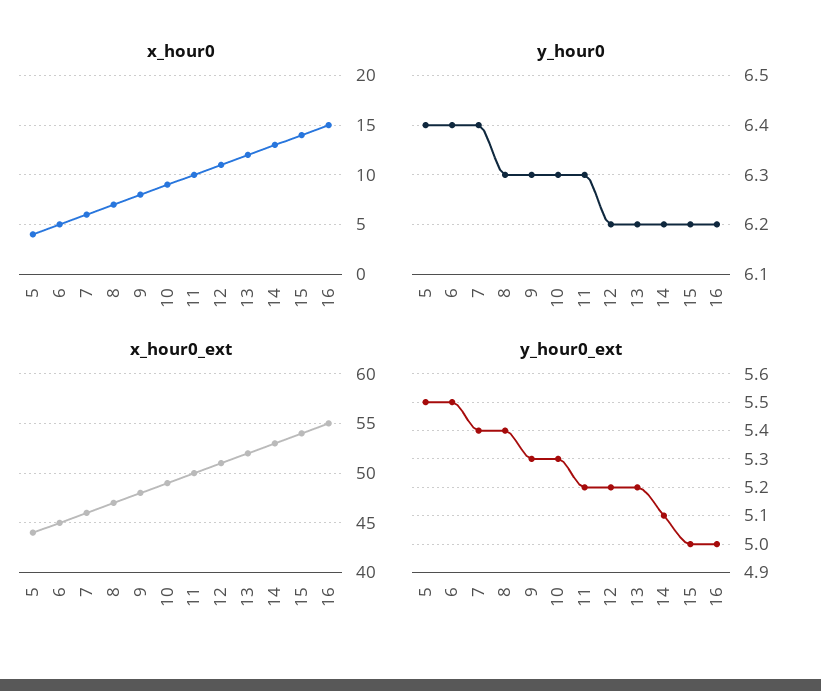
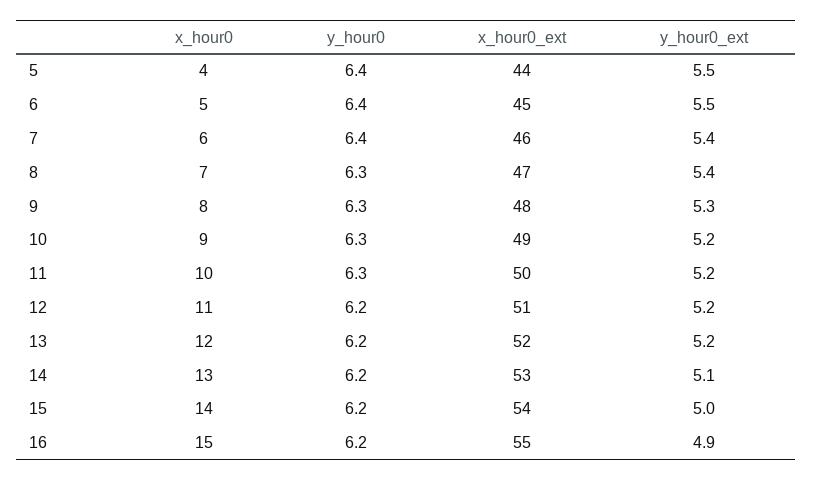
  {
    "x_hour0": {
      "5": 4,
      "6": 5,
      "7": 6,
      "8": 7,
      "9": 8,
      "10": 9,
      "11": 10,
      "12": 11,
      "13": 12,
      "14": 13,
      "15": 14,
      "16": 15
    },
    "y_hour0": {
      "5": 6.4,
      "6": 6.4,
      "7": 6.4,
      "8": 6.3,
      "9": 6.3,
      "10": 6.3,
      "11": 6.3,
      "12": 6.2,
      "13": 6.2,
      "14": 6.2,
      "15": 6.2,
      "16": 6.2
    },
    "x_hour0_ext": {
      "5": 44,
      "6": 45,
      "7": 46,
      "8": 47,
      "9": 48,
      "10": 49,
      "11": 50,
      "12": 51,
      "13": 52,
      "14": 53,
      "15": 54,
      "16": 55
    },
    "y_hour0_ext": {
      "5": 5.5,
      "6": 5.5,
      "7": 5.4,
      "8": 5.4,
      "9": 5.3,
-     "10": 5.3,
+     "10": 5.2,
      "11": 5.2,
      "12": 5.2,
      "13": 5.2,
      "14": 5.1,
      "15": 5,
-     "16": 5
+     "16": 4.9
    }
  }

